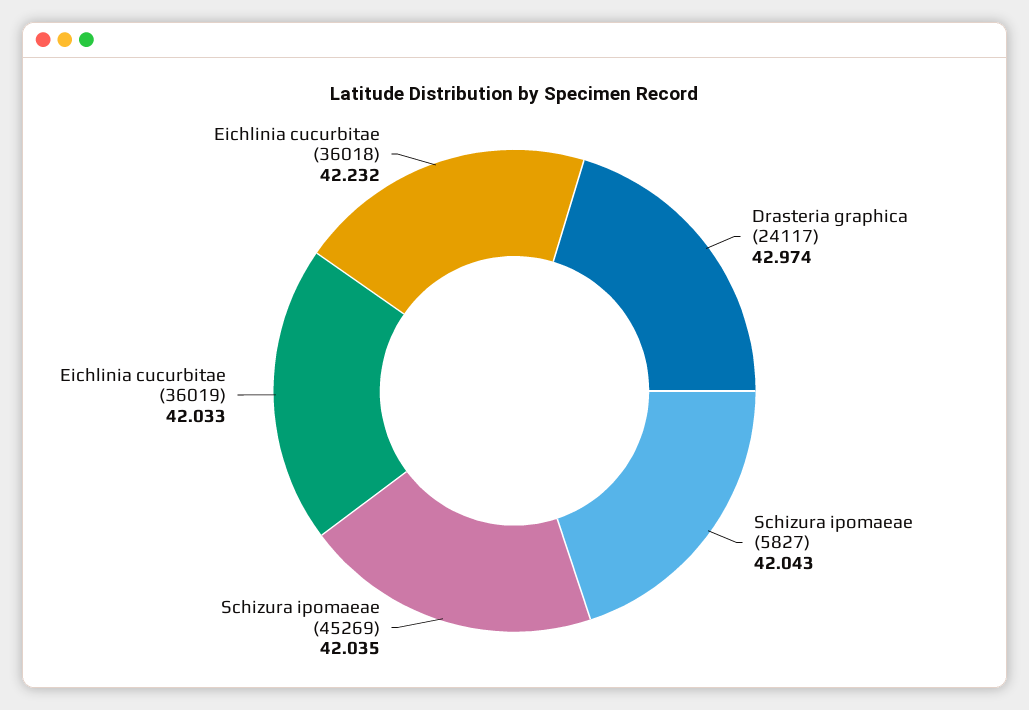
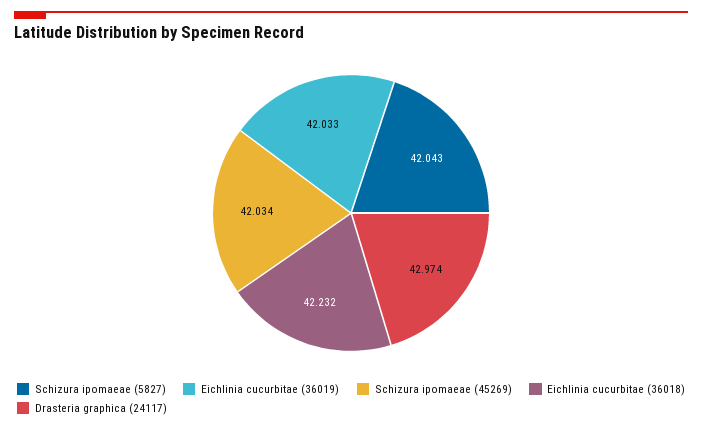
  {
    "Drasteria graphica (24117)": 42.974,
    "Schizura ipomaeae (5827)": 42.043,
-   "Schizura ipomaeae (45269)": 42.035,
+   "Schizura ipomaeae (45269)": 42.034,
    "Eichlinia cucurbitae (36019)": 42.033,
    "Eichlinia cucurbitae (36018)": 42.232
  }

